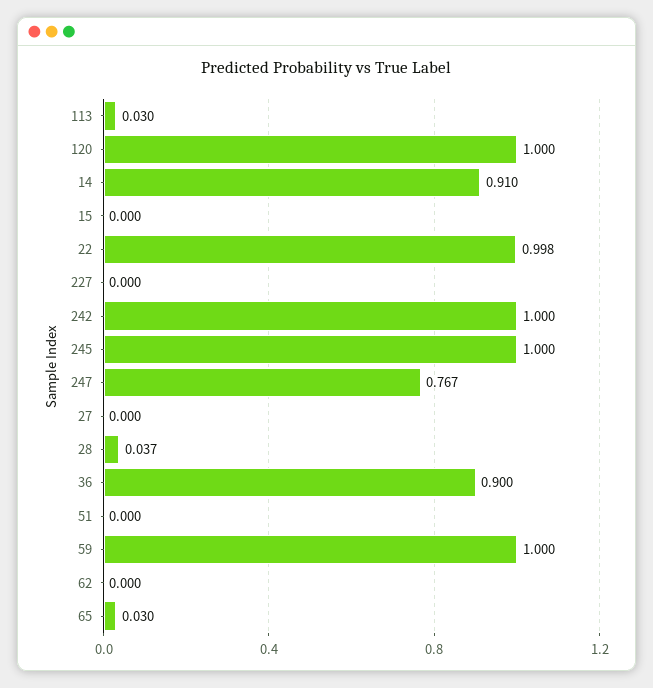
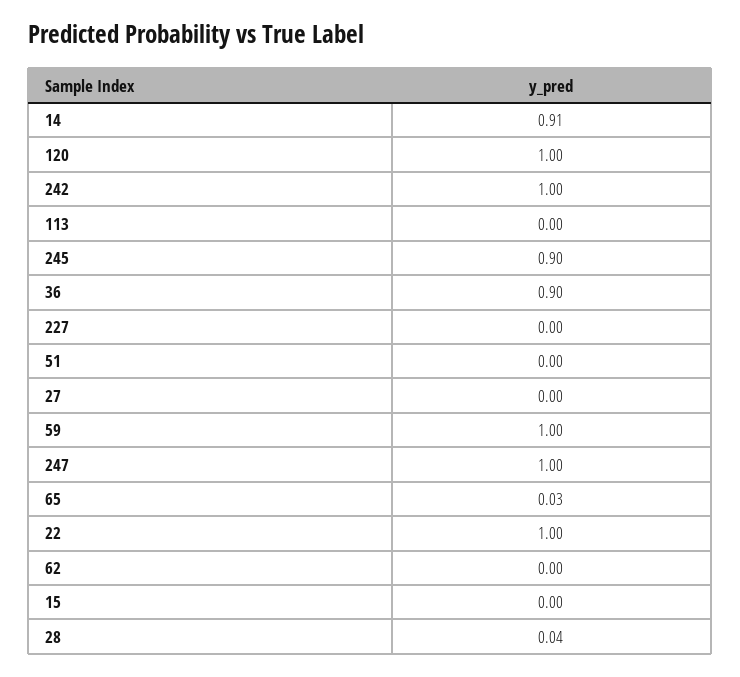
  {
-   "113": 0.03,
+   "113": 0,
    "120": 1,
    "14": 0.91,
    "15": 0,
    "22": 0.998,
    "227": 0,
    "242": 1,
-   "245": 1,
+   "245": 0.9,
-   "247": 0.767,
+   "247": 1,
    "27": 0,
    "28": 0.037,
    "36": 0.9,
    "51": 0,
    "59": 1,
    "62": 0,
    "65": 0.03
  }

